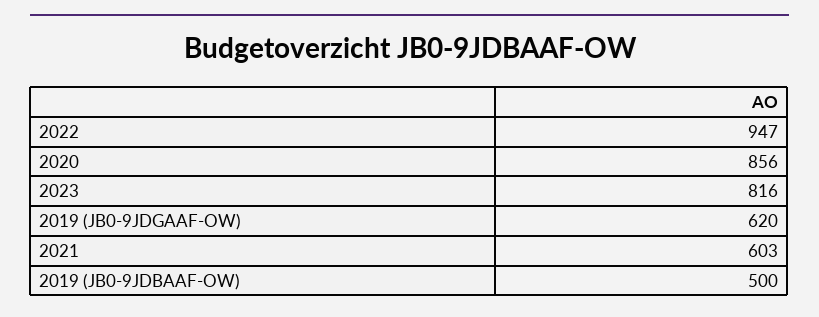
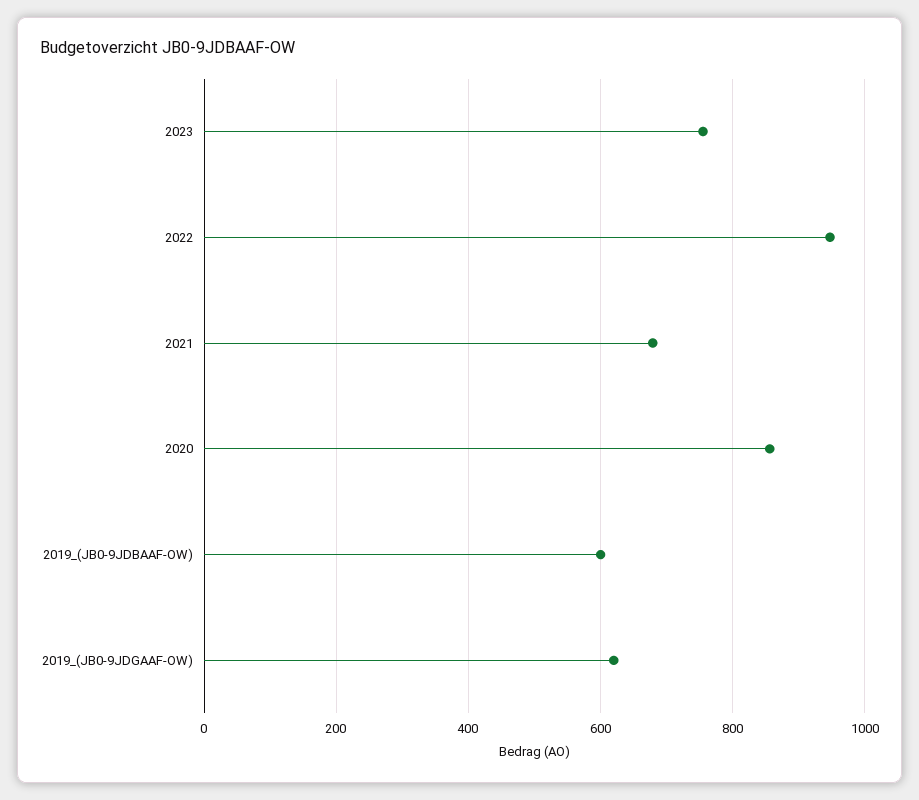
  {
    "2022": 947,
    "2020": 856,
-   "2023": 816,
+   "2023": 760,
    "2019 (JB0-9JDGAAF-OW)": 620,
-   "2021": 603,
+   "2021": 680,
-   "2019 (JB0-9JDBAAF-OW)": 500
+   "2019 (JB0-9JDBAAF-OW)": 600
  }

